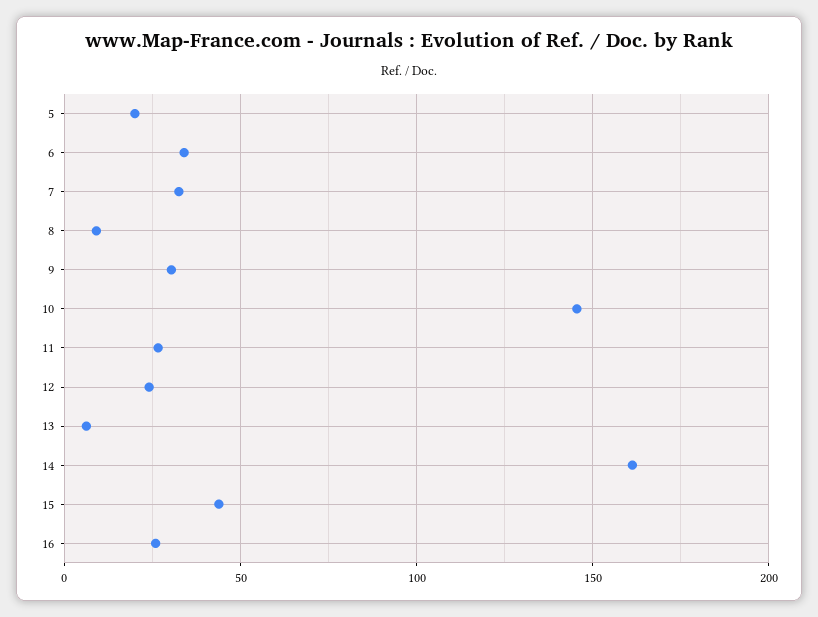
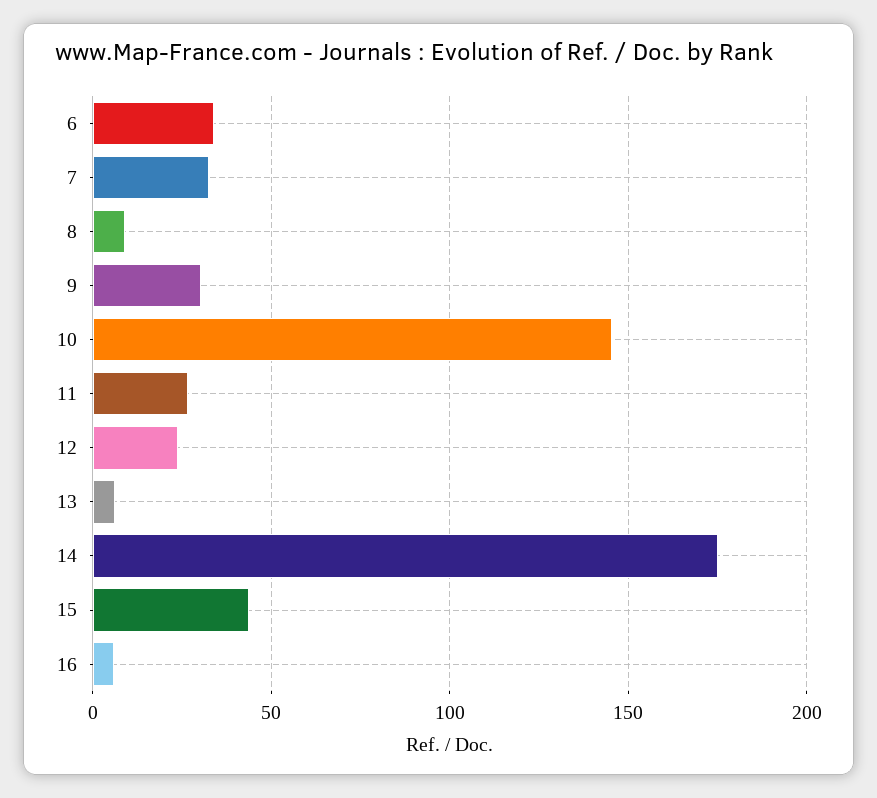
  {
-   "5": 20,
    "6": 35,
    "7": 35,
    "8": 10,
    "9": 30,
    "10": 145,
    "11": 25,
    "12": 25,
    "13": 5,
-   "14": 160,
+   "14": 175,
    "15": 45,
-   "16": 25
+   "16": 5
  }

